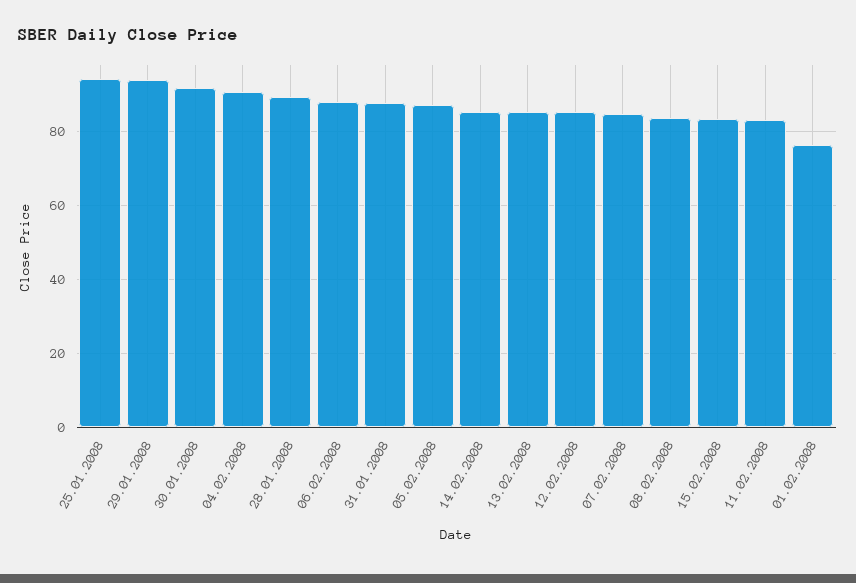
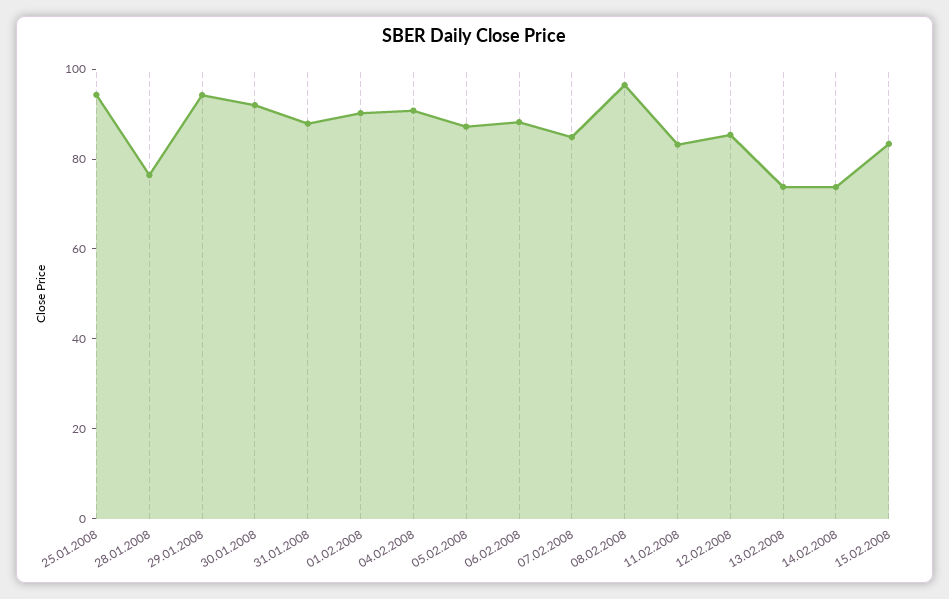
  {
    "25.01.2008": 94,
    "29.01.2008": 94,
    "30.01.2008": 92,
    "04.02.2008": 90,
-   "28.01.2008": 90,
+   "28.01.2008": 75,
    "06.02.2008": 88,
    "31.01.2008": 88,
    "05.02.2008": 88,
-   "14.02.2008": 86,
+   "14.02.2008": 75,
-   "13.02.2008": 86,
+   "13.02.2008": 75,
    "12.02.2008": 86,
    "07.02.2008": 84,
-   "08.02.2008": 84,
+   "08.02.2008": 95,
    "15.02.2008": 84,
    "11.02.2008": 84,
-   "01.02.2008": 76
+   "01.02.2008": 90
  }

